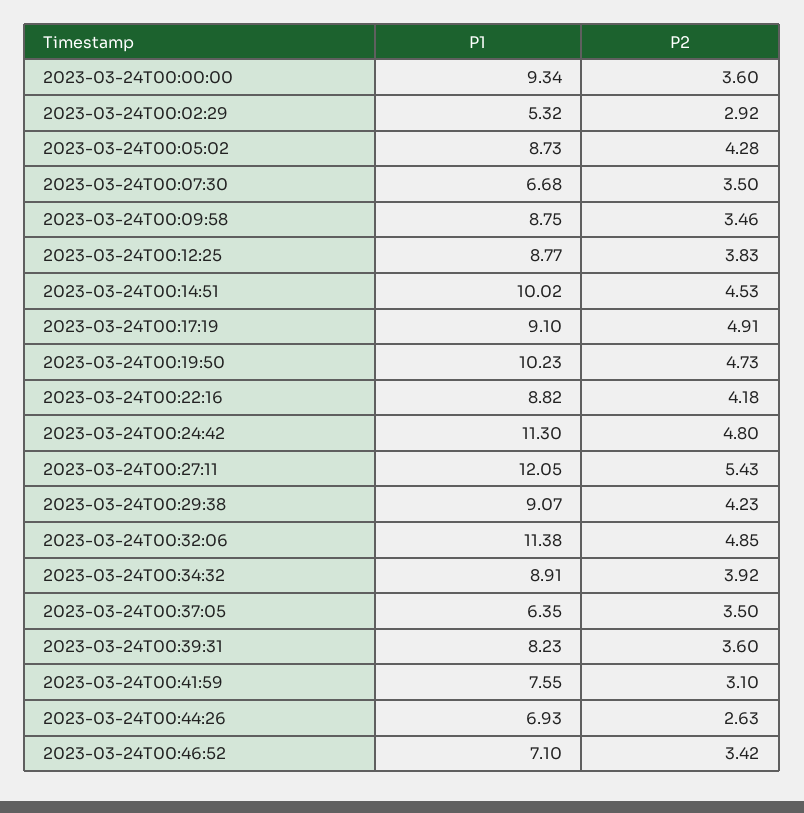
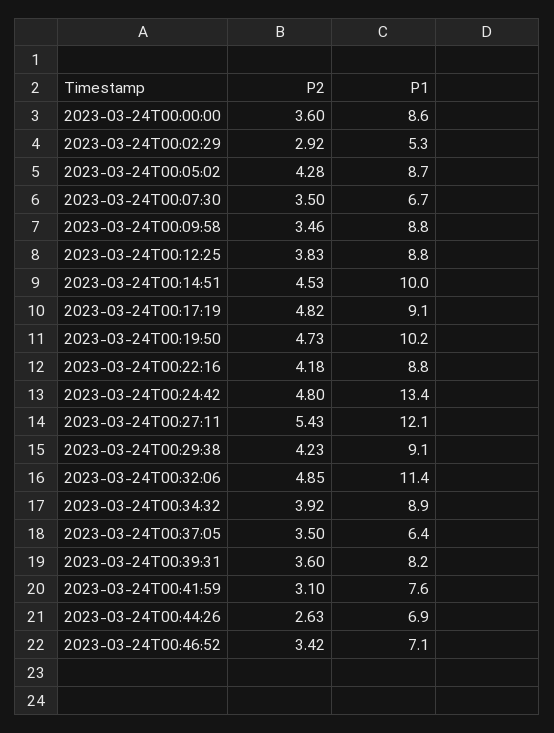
  {
    "P1": {
-     "2023-03-24T00:00:00": 9.34,
+     "2023-03-24T00:00:00": 8.6,
      "2023-03-24T00:02:29": 5.32,
      "2023-03-24T00:05:02": 8.73,
      "2023-03-24T00:07:30": 6.68,
      "2023-03-24T00:09:58": 8.75,
      "2023-03-24T00:12:25": 8.77,
      "2023-03-24T00:14:51": 10.02,
      "2023-03-24T00:17:19": 9.1,
      "2023-03-24T00:19:50": 10.23,
      "2023-03-24T00:22:16": 8.82,
-     "2023-03-24T00:24:42": 11.3,
+     "2023-03-24T00:24:42": 13.4,
      "2023-03-24T00:27:11": 12.05,
      "2023-03-24T00:29:38": 9.07,
      "2023-03-24T00:32:06": 11.38,
      "2023-03-24T00:34:32": 8.91,
      "2023-03-24T00:37:05": 6.35,
      "2023-03-24T00:39:31": 8.23,
      "2023-03-24T00:41:59": 7.55,
      "2023-03-24T00:44:26": 6.93,
      "2023-03-24T00:46:52": 7.1
    },
    "P2": {
      "2023-03-24T00:00:00": 3.6,
      "2023-03-24T00:02:29": 2.92,
      "2023-03-24T00:05:02": 4.28,
      "2023-03-24T00:07:30": 3.5,
      "2023-03-24T00:09:58": 3.46,
      "2023-03-24T00:12:25": 3.83,
      "2023-03-24T00:14:51": 4.53,
-     "2023-03-24T00:17:19": 4.91,
+     "2023-03-24T00:17:19": 4.82,
      "2023-03-24T00:19:50": 4.73,
      "2023-03-24T00:22:16": 4.18,
      "2023-03-24T00:24:42": 4.8,
      "2023-03-24T00:27:11": 5.43,
      "2023-03-24T00:29:38": 4.23,
      "2023-03-24T00:32:06": 4.85,
      "2023-03-24T00:34:32": 3.92,
      "2023-03-24T00:37:05": 3.5,
      "2023-03-24T00:39:31": 3.6,
      "2023-03-24T00:41:59": 3.1,
      "2023-03-24T00:44:26": 2.63,
      "2023-03-24T00:46:52": 3.42
    }
  }

